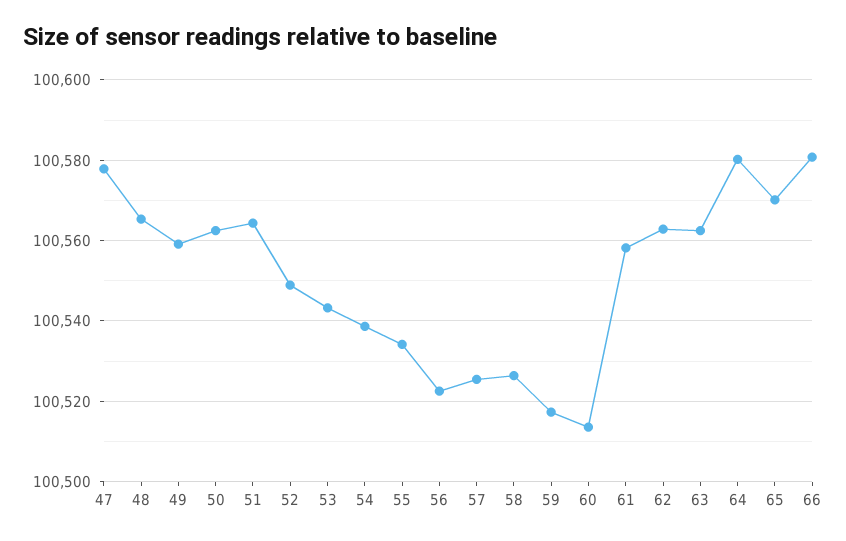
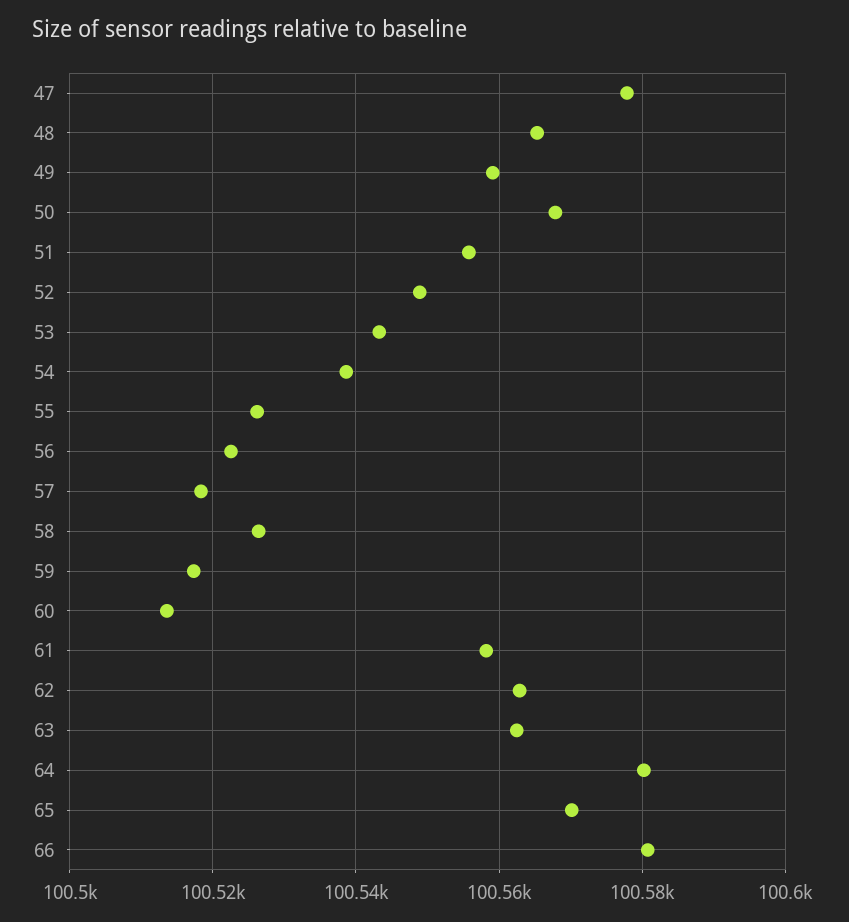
  {
    "47": 100578,
    "48": 100566,
    "49": 100560,
-   "50": 100562,
+   "50": 100568,
-   "51": 100564,
+   "51": 100556,
    "52": 100548,
    "53": 100544,
    "54": 100538,
-   "55": 100534,
+   "55": 100526,
    "56": 100522,
-   "57": 100526,
+   "57": 100518,
    "58": 100526,
    "59": 100518,
    "60": 100514,
    "61": 100558,
    "62": 100562,
    "63": 100562,
    "64": 100580,
    "65": 100570,
    "66": 100580
  }

